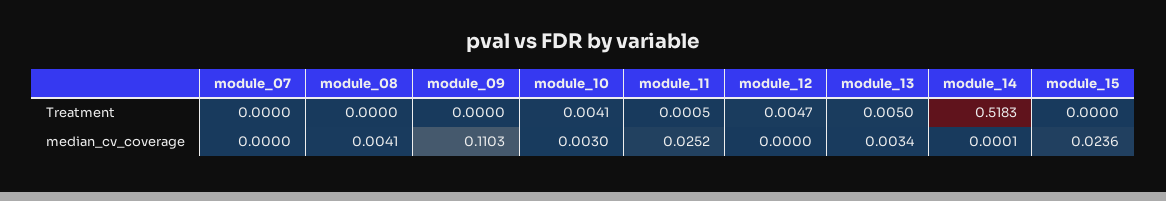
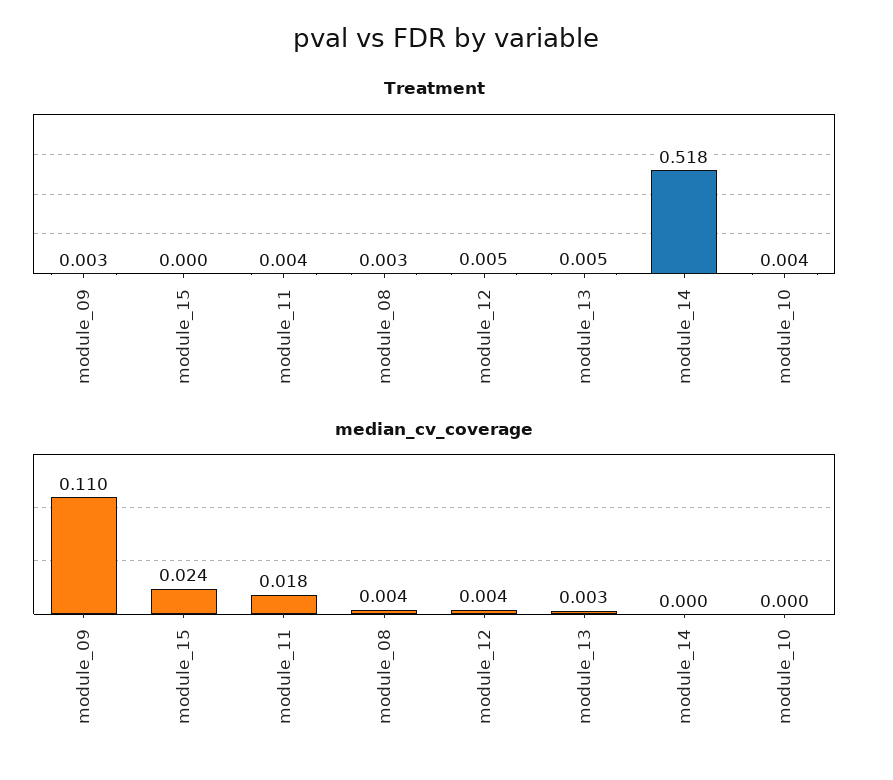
  {
    "Treatment": {
-     "module_07": 0,
-     "module_08": 0,
+     "module_08": 0.003,
-     "module_09": 0,
+     "module_09": 0.003,
      "module_10": 0.0041,
-     "module_11": 0.0005,
+     "module_11": 0.004,
      "module_12": 0.0047,
      "module_13": 0.005,
      "module_14": 0.5183,
      "module_15": 0
    },
    "median_cv_coverage": {
-     "module_07": 0,
      "module_08": 0.0041,
      "module_09": 0.1103,
-     "module_10": 0.003,
+     "module_10": 0,
-     "module_11": 0.0252,
+     "module_11": 0.018,
-     "module_12": 0,
+     "module_12": 0.004,
      "module_13": 0.0034,
      "module_14": 0.0001,
      "module_15": 0.0236
    }
  }

